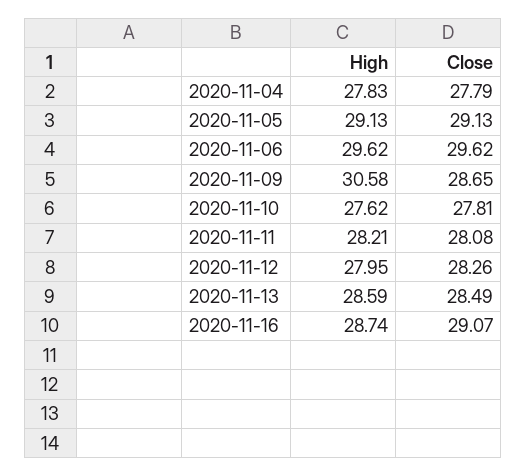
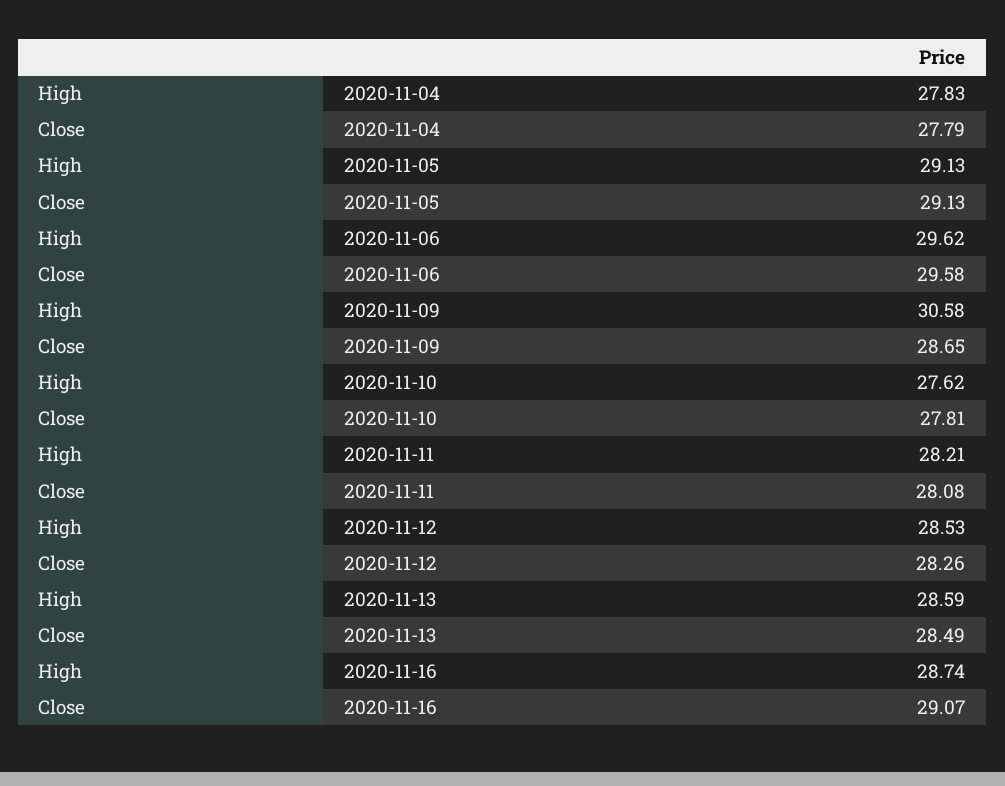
  {
    "High": {
      "2020-11-04": 27.83,
      "2020-11-05": 29.13,
      "2020-11-06": 29.62,
      "2020-11-09": 30.58,
      "2020-11-10": 27.62,
      "2020-11-11": 28.21,
-     "2020-11-12": 27.95,
+     "2020-11-12": 28.53,
      "2020-11-13": 28.59,
      "2020-11-16": 28.74
    },
    "Close": {
      "2020-11-04": 27.79,
      "2020-11-05": 29.13,
-     "2020-11-06": 29.62,
+     "2020-11-06": 29.58,
      "2020-11-09": 28.65,
      "2020-11-10": 27.81,
      "2020-11-11": 28.08,
      "2020-11-12": 28.26,
      "2020-11-13": 28.49,
      "2020-11-16": 29.07
    }
  }

